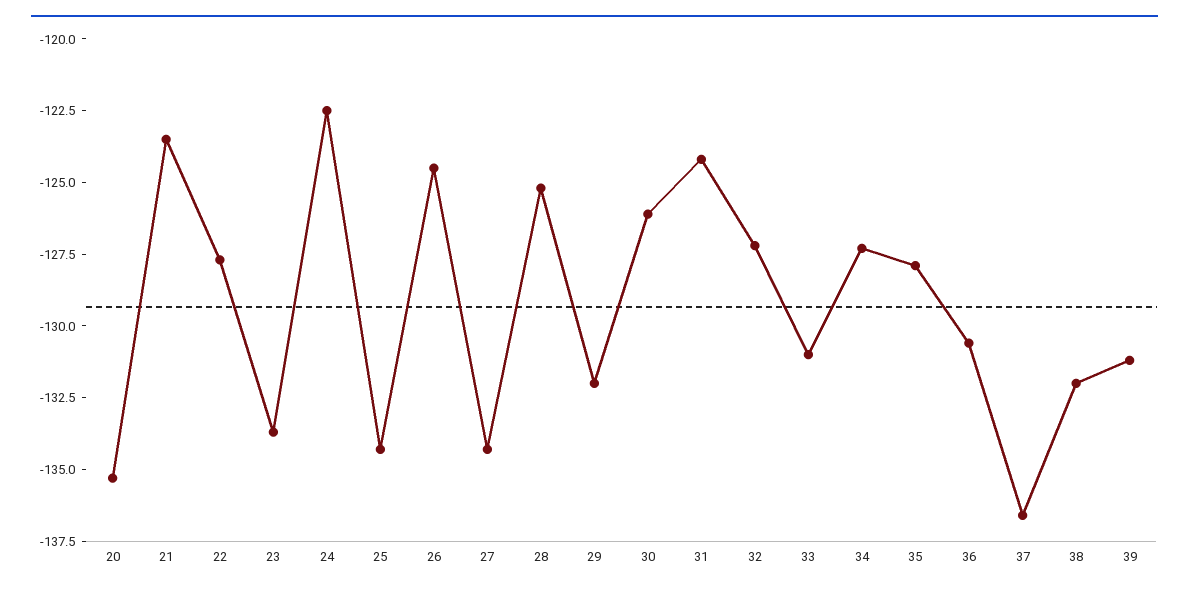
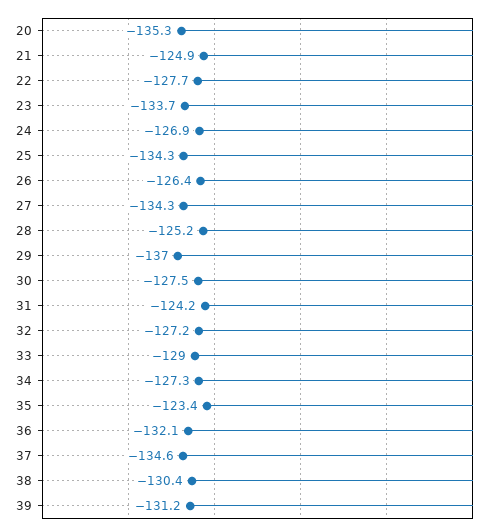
  {
    "20": -135.3,
-   "21": -123.5,
+   "21": -124.9,
    "22": -127.7,
    "23": -133.7,
-   "24": -122.5,
+   "24": -126.9,
    "25": -134.3,
-   "26": -124.5,
+   "26": -126.4,
    "27": -134.3,
    "28": -125.2,
-   "29": -132,
+   "29": -137,
-   "30": -126,
+   "30": -127.5,
    "31": -124.2,
    "32": -127.2,
-   "33": -131,
+   "33": -129,
    "34": -127.3,
-   "35": -128,
+   "35": -123.4,
-   "36": -130.5,
+   "36": -132.1,
-   "37": -136.5,
+   "37": -134.6,
-   "38": -132,
+   "38": -130.4,
    "39": -131.2
  }

